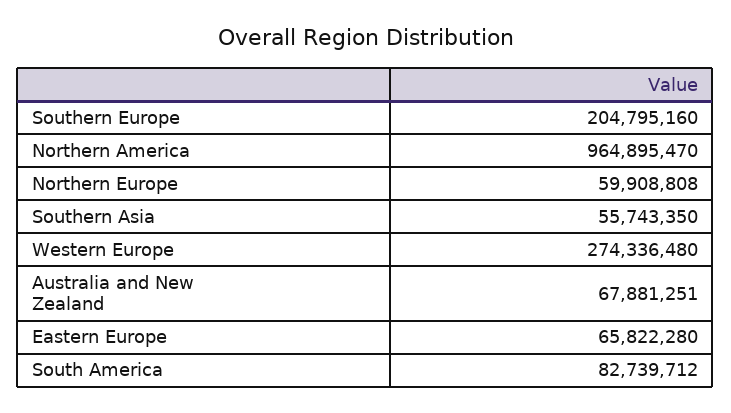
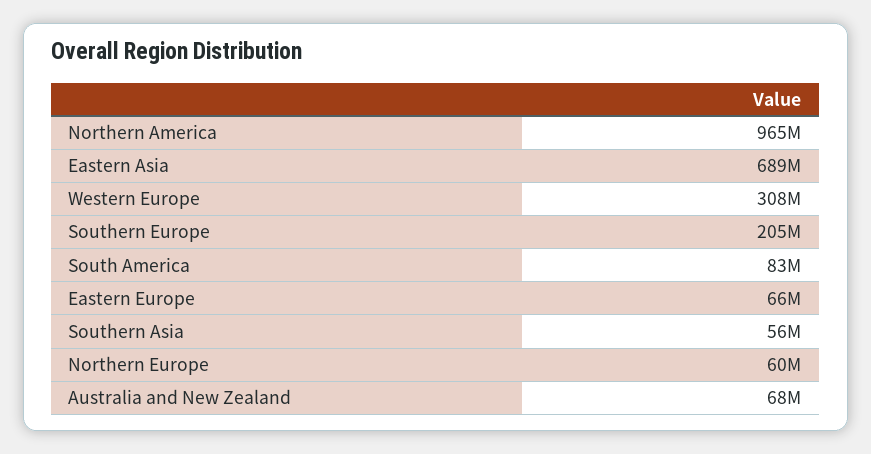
  {
    "Southern Europe": 204795160,
    "Northern America": 964895470,
    "Northern Europe": 59908808,
    "Southern Asia": 55743350,
-   "Western Europe": 274336480,
+   "Western Europe": 308000000,
    "Australia and New Zealand": 67881251,
    "Eastern Europe": 65822280,
-   "South America": 82739712
+   "South America": 82739712,
+   "Eastern Asia": 689000000
  }

